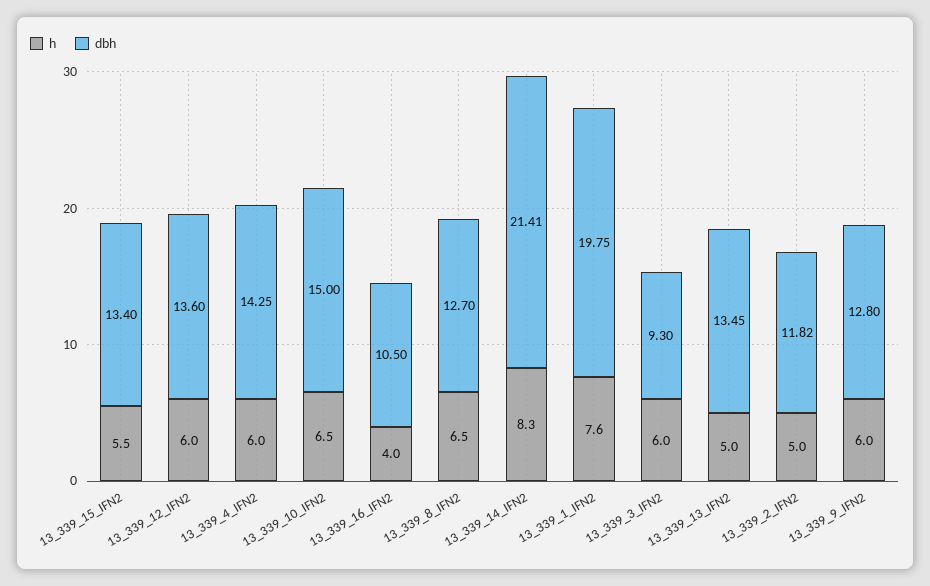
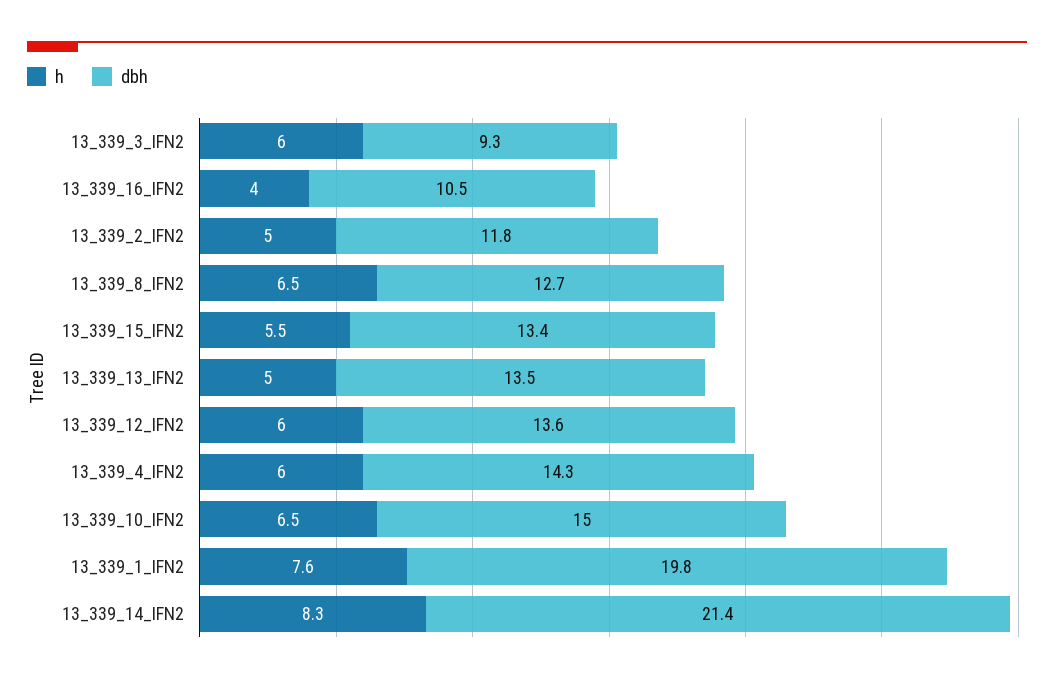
  {
    "h": {
      "13_339_15_IFN2": 5.5,
      "13_339_12_IFN2": 6,
      "13_339_4_IFN2": 6,
      "13_339_10_IFN2": 6.5,
      "13_339_16_IFN2": 4,
      "13_339_8_IFN2": 6.5,
      "13_339_14_IFN2": 8.3,
      "13_339_1_IFN2": 7.6,
      "13_339_3_IFN2": 6,
      "13_339_13_IFN2": 5,
-     "13_339_2_IFN2": 5,
+     "13_339_2_IFN2": 5
-     "13_339_9_IFN2": 6
    },
    "dbh": {
      "13_339_15_IFN2": 13.4,
      "13_339_12_IFN2": 13.6,
      "13_339_4_IFN2": 14.25,
      "13_339_10_IFN2": 15,
      "13_339_16_IFN2": 10.5,
      "13_339_8_IFN2": 12.7,
      "13_339_14_IFN2": 21.41,
      "13_339_1_IFN2": 19.75,
      "13_339_3_IFN2": 9.3,
      "13_339_13_IFN2": 13.45,
-     "13_339_2_IFN2": 11.82,
+     "13_339_2_IFN2": 11.82
-     "13_339_9_IFN2": 12.8
    }
  }

